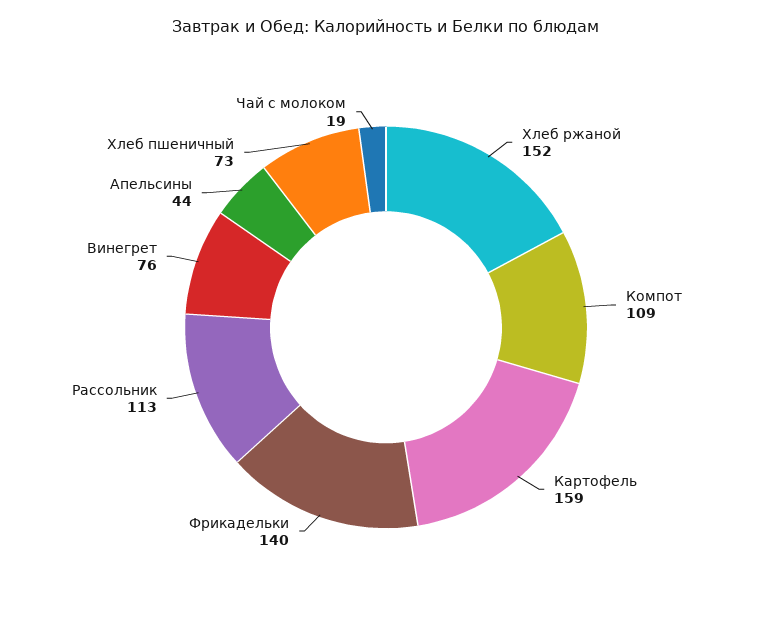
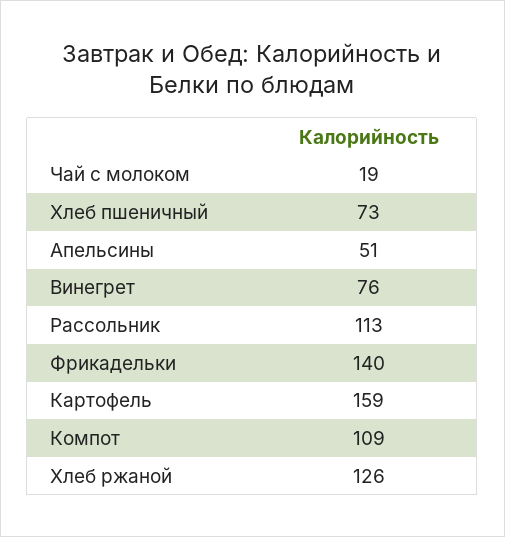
  {
-   "Хлеб ржаной": 152,
+   "Хлеб ржаной": 126,
    "Компот": 109,
    "Картофель": 159,
    "Фрикадельки": 140,
    "Рассольник": 113,
    "Винегрет": 76,
-   "Апельсины": 44,
+   "Апельсины": 51,
    "Хлеб пшеничный": 73,
    "Чай с молоком": 19
  }

